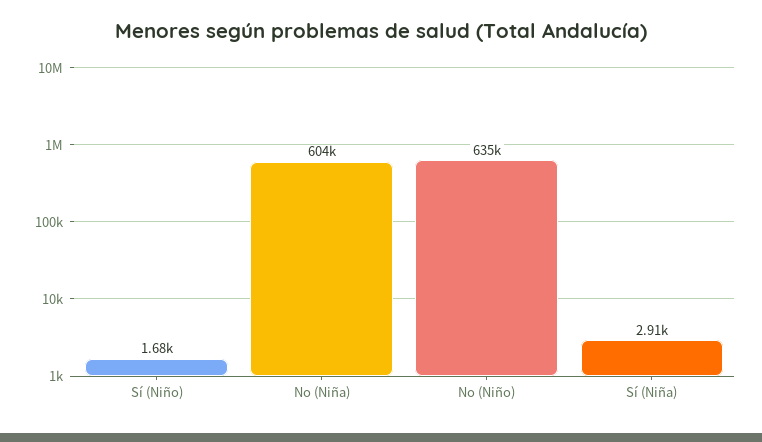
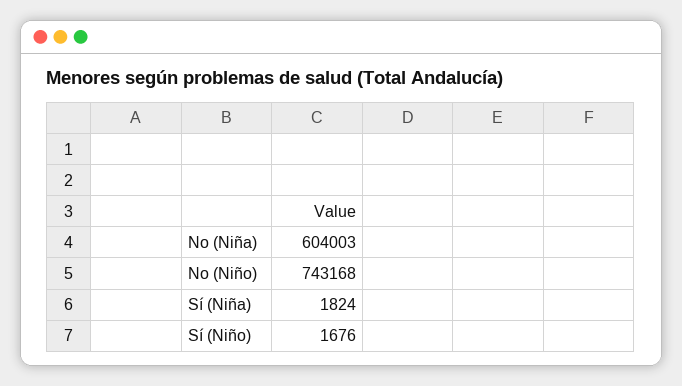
  {
    "Sí (Niño)": 1676,
    "No (Niña)": 604003,
-   "No (Niño)": 635000,
+   "No (Niño)": 743168,
-   "Sí (Niña)": 2910
+   "Sí (Niña)": 1824
  }

